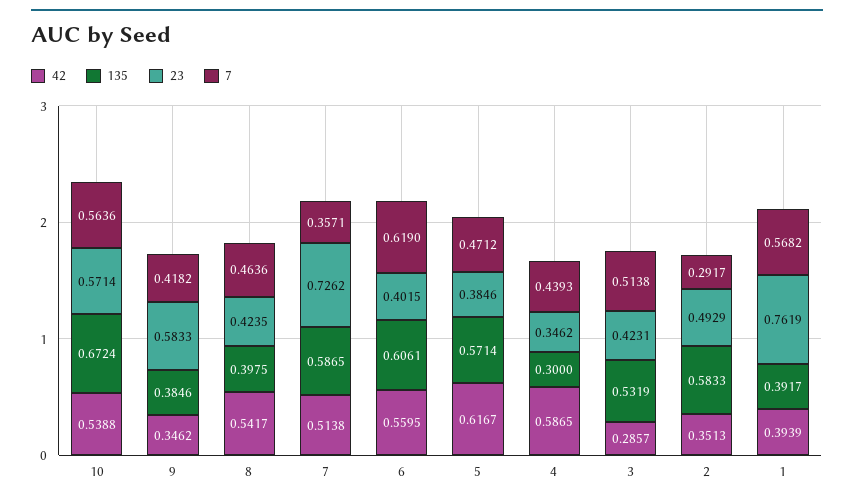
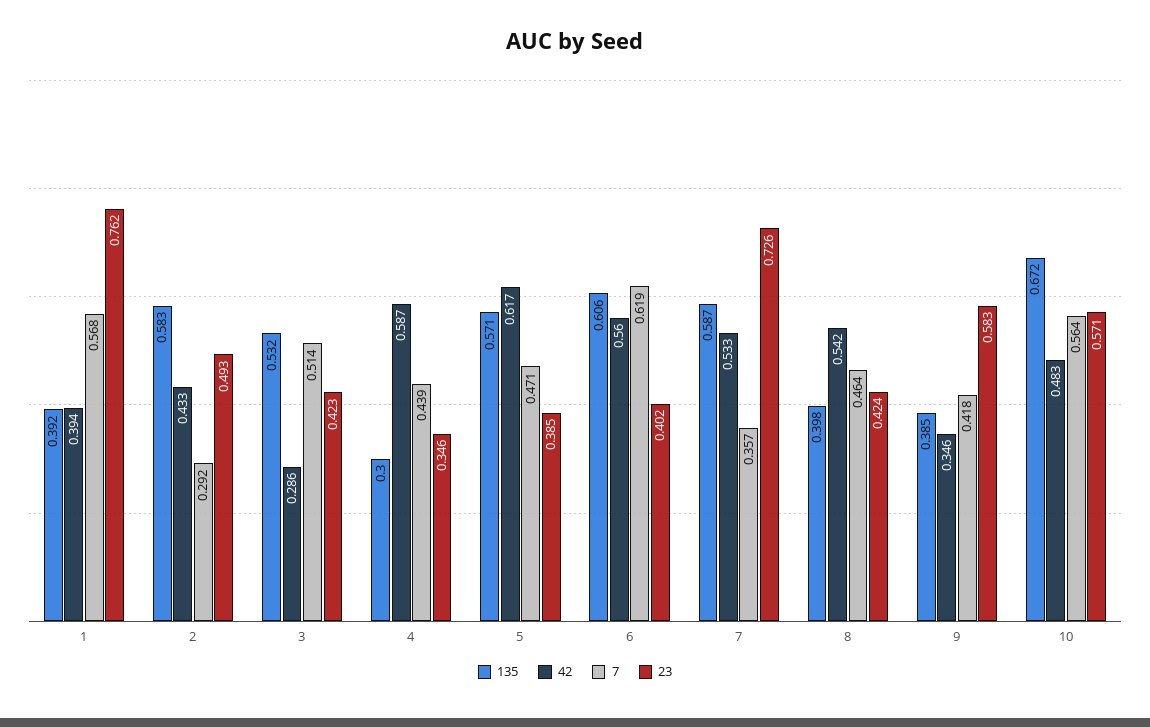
  {
    "42": {
-     "10": 0.5388,
+     "10": 0.483,
      "9": 0.3462,
      "8": 0.5417,
-     "7": 0.5138,
+     "7": 0.533,
      "6": 0.5595,
      "5": 0.6167,
      "4": 0.5865,
      "3": 0.2857,
-     "2": 0.3513,
+     "2": 0.433,
      "1": 0.3939
    },
    "135": {
      "10": 0.6724,
      "9": 0.3846,
      "8": 0.3975,
      "7": 0.5865,
      "6": 0.6061,
      "5": 0.5714,
      "4": 0.3,
      "3": 0.5319,
      "2": 0.5833,
      "1": 0.3917
    },
    "23": {
      "10": 0.5714,
      "9": 0.5833,
      "8": 0.4235,
      "7": 0.7262,
      "6": 0.4015,
      "5": 0.3846,
      "4": 0.3462,
      "3": 0.4231,
      "2": 0.4929,
      "1": 0.7619
    },
    "7": {
      "10": 0.5636,
      "9": 0.4182,
      "8": 0.4636,
      "7": 0.3571,
      "6": 0.619,
      "5": 0.4712,
      "4": 0.4393,
      "3": 0.5138,
      "2": 0.2917,
      "1": 0.5682
    }
  }

